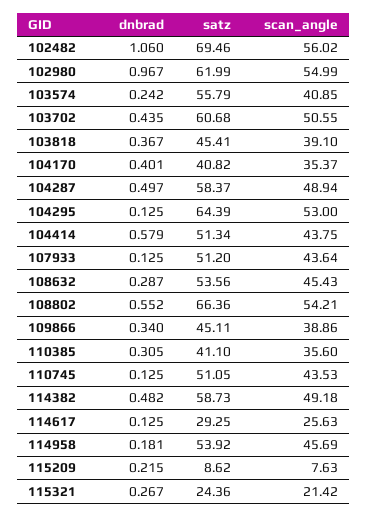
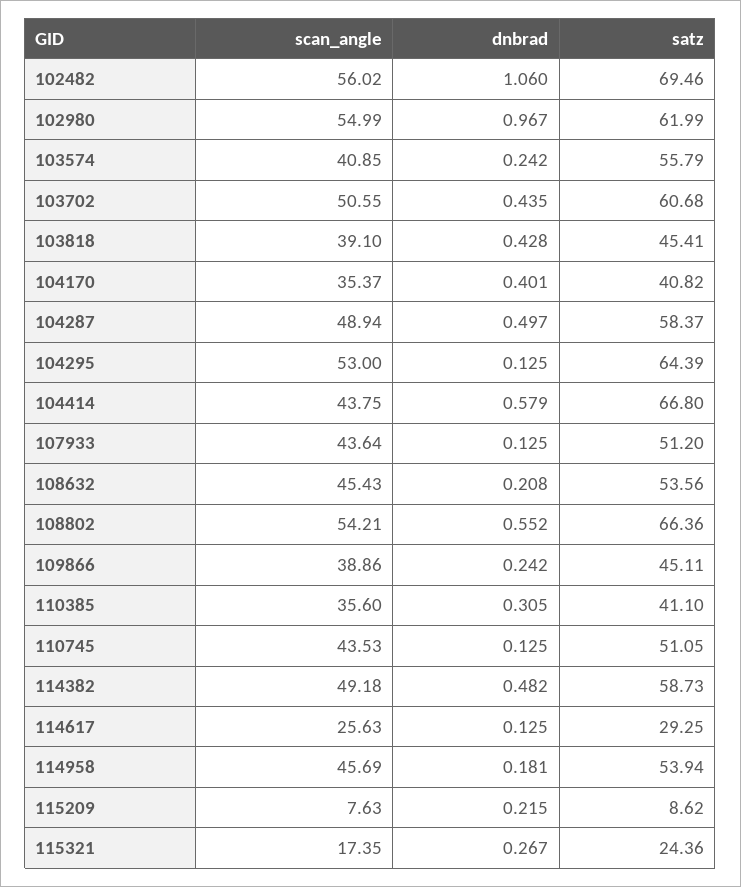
  {
    "dnbrad": {
      "102482": 1.06,
      "102980": 0.967,
      "103574": 0.242,
      "103702": 0.435,
-     "103818": 0.367,
+     "103818": 0.428,
      "104170": 0.401,
      "104287": 0.497,
      "104295": 0.125,
      "104414": 0.579,
      "107933": 0.125,
-     "108632": 0.287,
+     "108632": 0.208,
      "108802": 0.552,
-     "109866": 0.34,
+     "109866": 0.242,
      "110385": 0.305,
      "110745": 0.125,
      "114382": 0.482,
      "114617": 0.125,
      "114958": 0.181,
      "115209": 0.215,
      "115321": 0.267
    },
    "satz": {
      "102482": 69.46,
      "102980": 61.99,
      "103574": 55.79,
      "103702": 60.68,
      "103818": 45.41,
      "104170": 40.82,
      "104287": 58.37,
      "104295": 64.39,
-     "104414": 51.34,
+     "104414": 66.8,
      "107933": 51.2,
      "108632": 53.56,
      "108802": 66.36,
      "109866": 45.11,
      "110385": 41.1,
      "110745": 51.05,
      "114382": 58.73,
      "114617": 29.25,
-     "114958": 53.92,
+     "114958": 53.94,
      "115209": 8.62,
      "115321": 24.36
    },
    "scan_angle": {
      "102482": 56.02,
      "102980": 54.99,
      "103574": 40.85,
      "103702": 50.55,
      "103818": 39.1,
      "104170": 35.37,
      "104287": 48.94,
      "104295": 53,
      "104414": 43.75,
      "107933": 43.64,
      "108632": 45.43,
      "108802": 54.21,
      "109866": 38.86,
      "110385": 35.6,
      "110745": 43.53,
      "114382": 49.18,
      "114617": 25.63,
      "114958": 45.69,
      "115209": 7.63,
-     "115321": 21.42
+     "115321": 17.35
    }
  }

